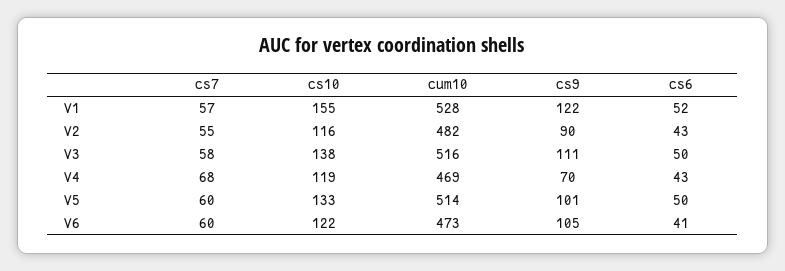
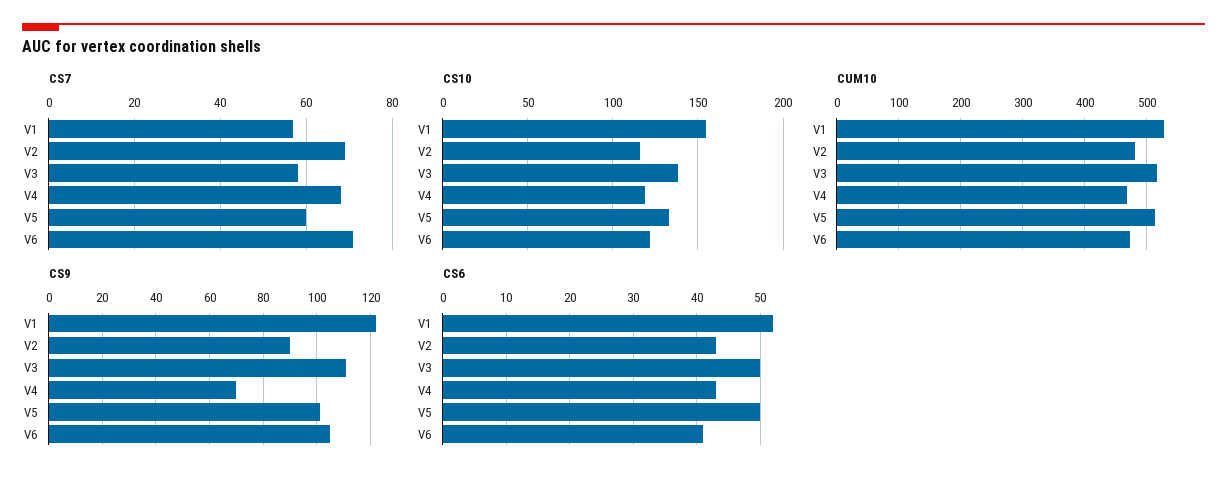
  {
    "cs7": {
      "V1": 57,
-     "V2": 55,
+     "V2": 70,
      "V3": 58,
      "V4": 68,
      "V5": 60,
-     "V6": 60
+     "V6": 70
    },
    "cs10": {
      "V1": 155,
      "V2": 116,
      "V3": 138,
      "V4": 119,
      "V5": 133,
      "V6": 122
    },
    "cum10": {
      "V1": 528,
      "V2": 482,
      "V3": 516,
      "V4": 469,
      "V5": 514,
      "V6": 473
    },
    "cs9": {
      "V1": 122,
      "V2": 90,
      "V3": 111,
      "V4": 70,
      "V5": 101,
      "V6": 105
    },
    "cs6": {
      "V1": 52,
      "V2": 43,
      "V3": 50,
      "V4": 43,
      "V5": 50,
      "V6": 41
    }
  }

